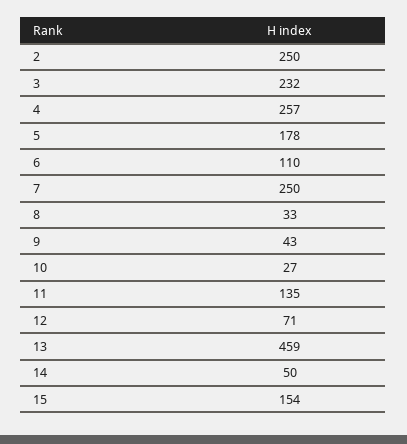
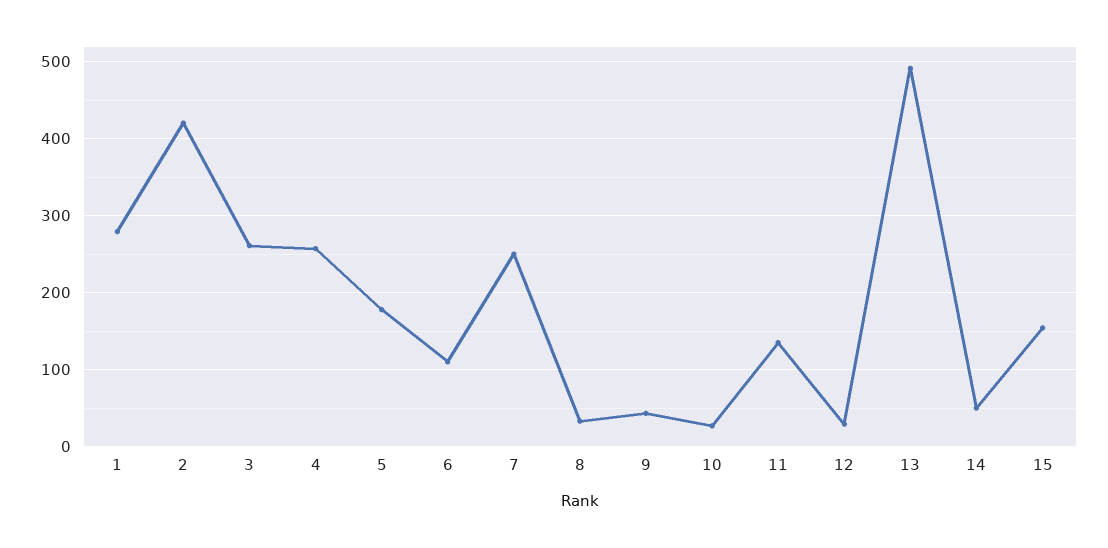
  {
-   "2": 250,
+   "2": 420,
-   "3": 232,
+   "3": 260,
    "4": 257,
    "5": 178,
    "6": 110,
    "7": 250,
    "8": 33,
    "9": 43,
    "10": 27,
    "11": 135,
-   "12": 71,
+   "12": 30,
-   "13": 459,
+   "13": 490,
    "14": 50,
-   "15": 154
+   "15": 154,
+   "1": 280
  }

